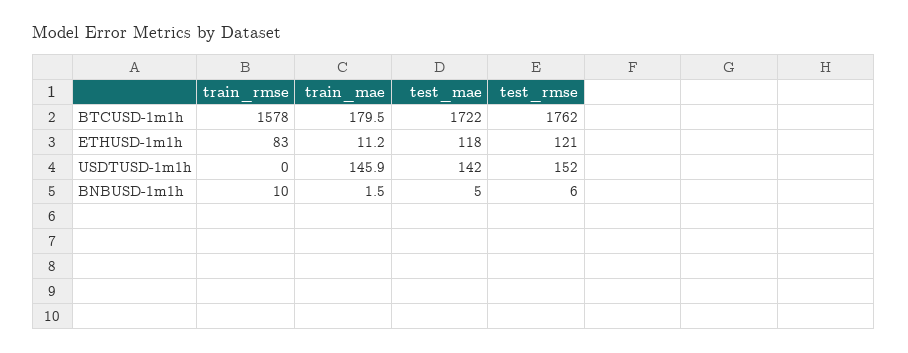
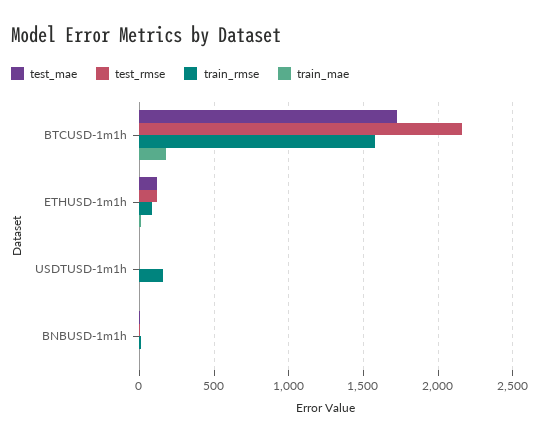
  {
    "train_rmse": {
      "BTCUSD-1m1h": 1578,
      "ETHUSD-1m1h": 83,
-     "USDTUSD-1m1h": 0,
+     "USDTUSD-1m1h": 150,
      "BNBUSD-1m1h": 10
    },
    "train_mae": {
      "BTCUSD-1m1h": 179.5,
      "ETHUSD-1m1h": 11.2,
-     "USDTUSD-1m1h": 145.9,
+     "USDTUSD-1m1h": 0,
      "BNBUSD-1m1h": 1.5
    },
    "test_mae": {
      "BTCUSD-1m1h": 1722,
      "ETHUSD-1m1h": 118,
-     "USDTUSD-1m1h": 142,
+     "USDTUSD-1m1h": 0,
      "BNBUSD-1m1h": 5
    },
    "test_rmse": {
-     "BTCUSD-1m1h": 1762,
+     "BTCUSD-1m1h": 2150,
      "ETHUSD-1m1h": 121,
-     "USDTUSD-1m1h": 152,
+     "USDTUSD-1m1h": 0,
      "BNBUSD-1m1h": 6
    }
  }

